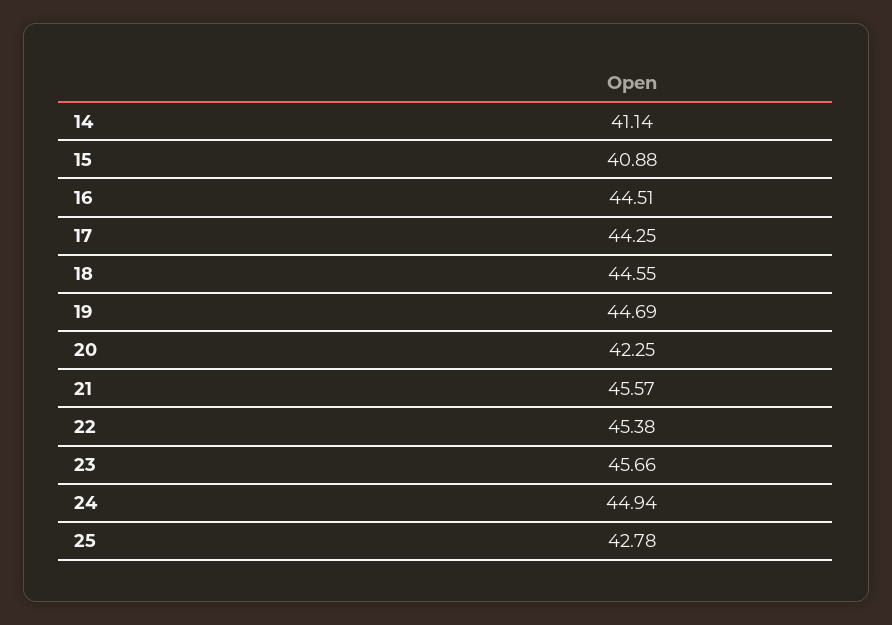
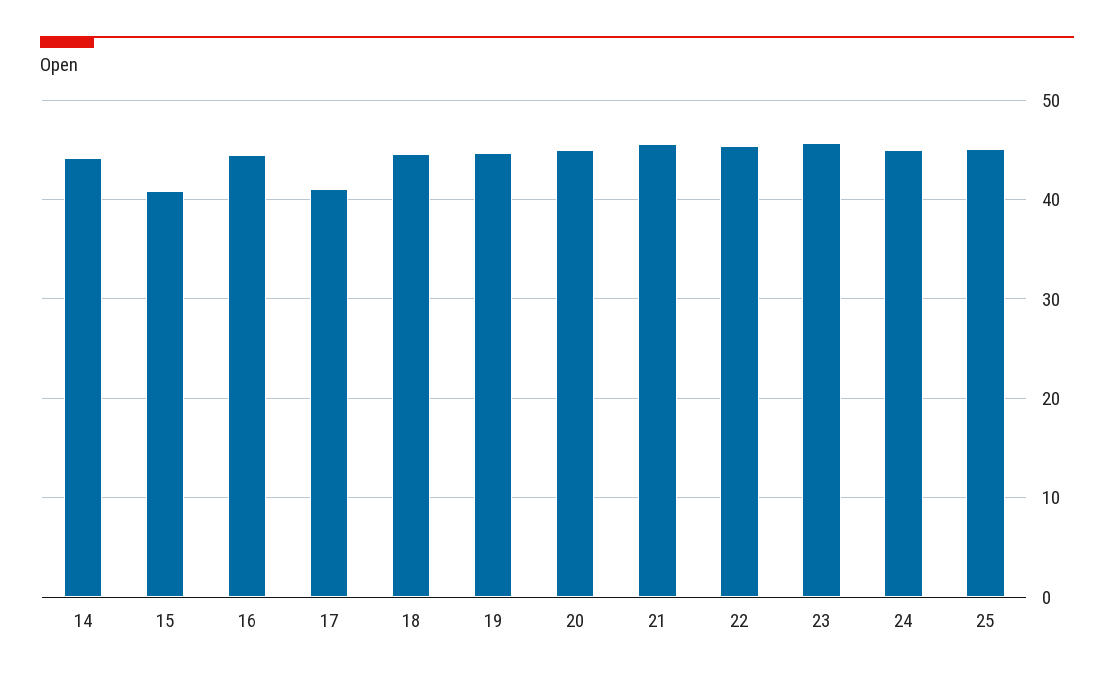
  {
-   "14": 41.14,
+   "14": 44,
    "15": 40.88,
    "16": 44.51,
-   "17": 44.25,
+   "17": 41,
    "18": 44.55,
    "19": 44.69,
-   "20": 42.25,
+   "20": 45,
    "21": 45.57,
    "22": 45.38,
    "23": 45.66,
    "24": 44.94,
-   "25": 42.78
+   "25": 45
  }

